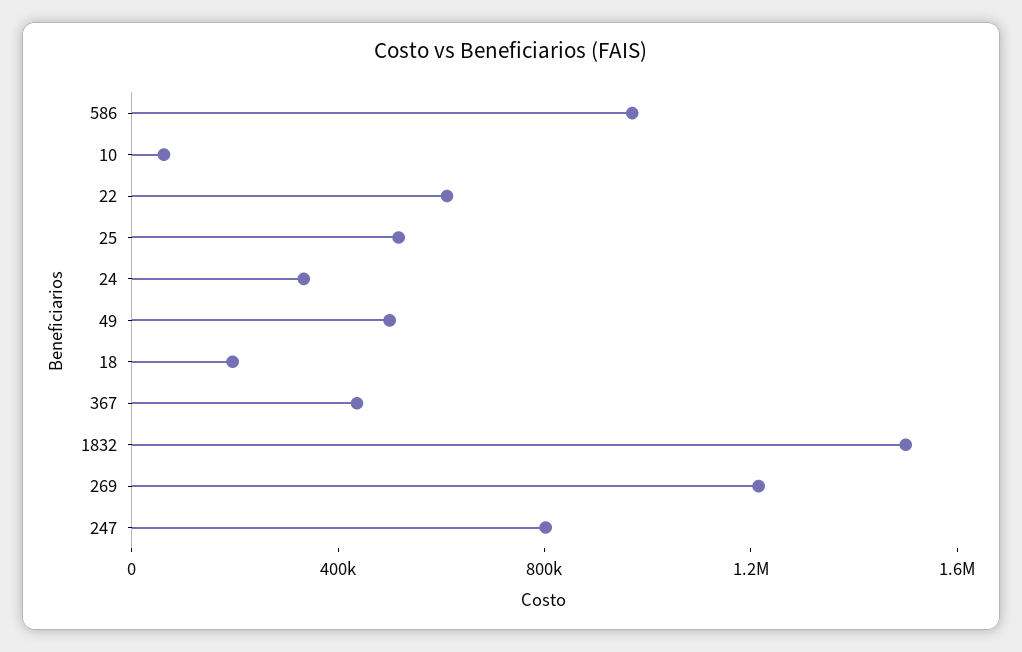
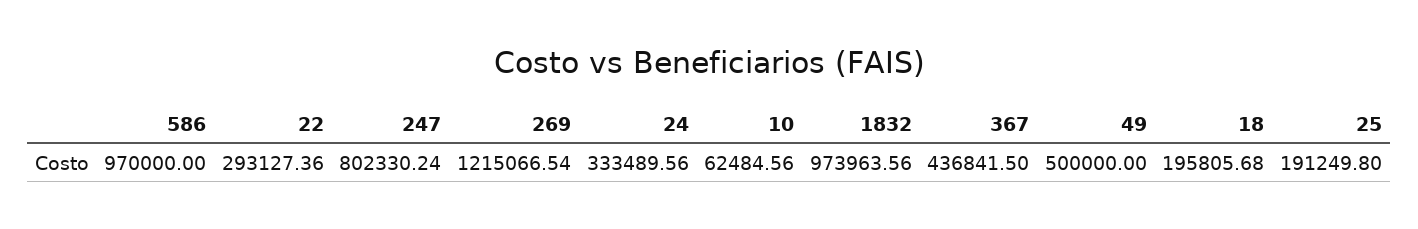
  {
    "586": 970000,
    "10": 62484.56,
-   "22": 600000,
+   "22": 293127.36,
-   "25": 500000,
+   "25": 191249.8,
    "24": 333489.56,
    "49": 500000,
    "18": 195805.68,
    "367": 436841.5,
-   "1832": 1500000,
+   "1832": 973963.56,
    "269": 1215066.54,
    "247": 802330.24
  }

